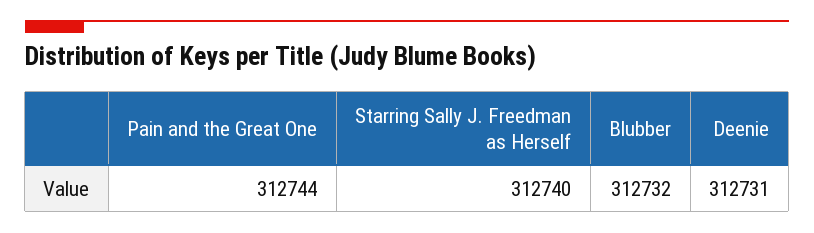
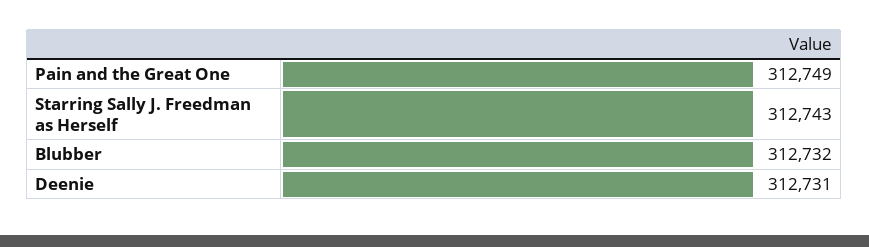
  {
-   "Pain and the Great One": 312744,
+   "Pain and the Great One": 312749,
-   "Starring Sally J. Freedman as Herself": 312740,
+   "Starring Sally J. Freedman as Herself": 312743,
    "Blubber": 312732,
    "Deenie": 312731
  }

